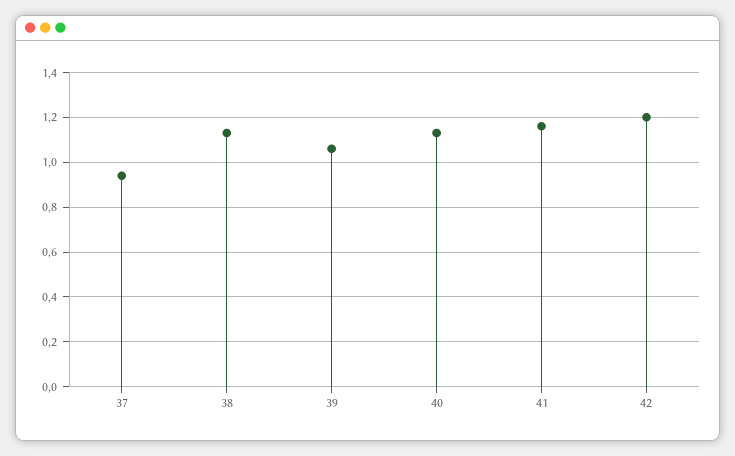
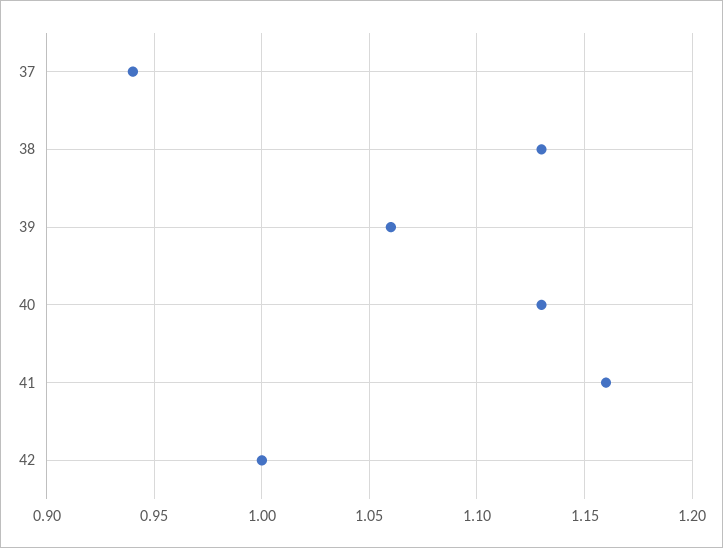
  {
    "37": 0.94,
    "38": 1.13,
    "39": 1.06,
    "40": 1.13,
    "41": 1.16,
-   "42": 1.2
+   "42": 1
  }

